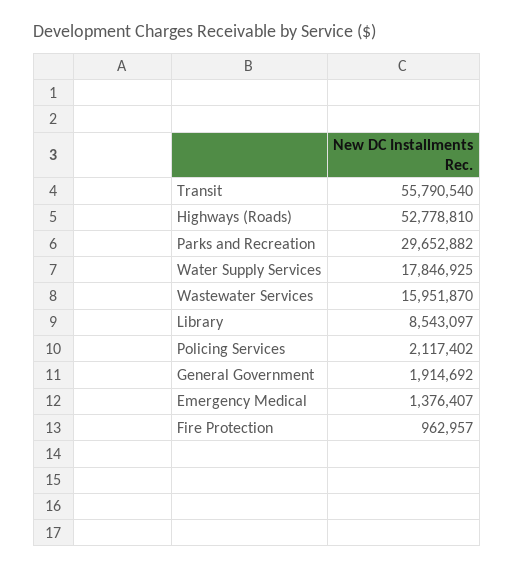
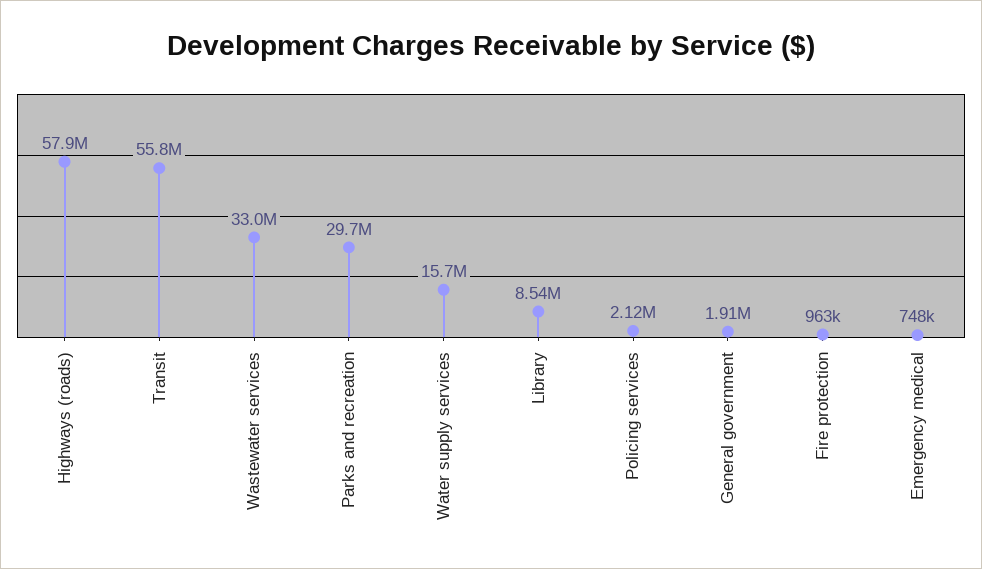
  {
    "Transit": 55790540,
-   "Highways (Roads)": 52778810,
+   "Highways (Roads)": 57900000,
    "Parks and Recreation": 29652882,
-   "Water Supply Services": 17846925,
+   "Water Supply Services": 15700000,
-   "Wastewater Services": 15951870,
+   "Wastewater Services": 33000000,
    "Library": 8543097,
    "Policing Services": 2117402,
    "General Government": 1914692,
-   "Emergency Medical": 1376407,
+   "Emergency Medical": 748000,
    "Fire Protection": 962957
  }

